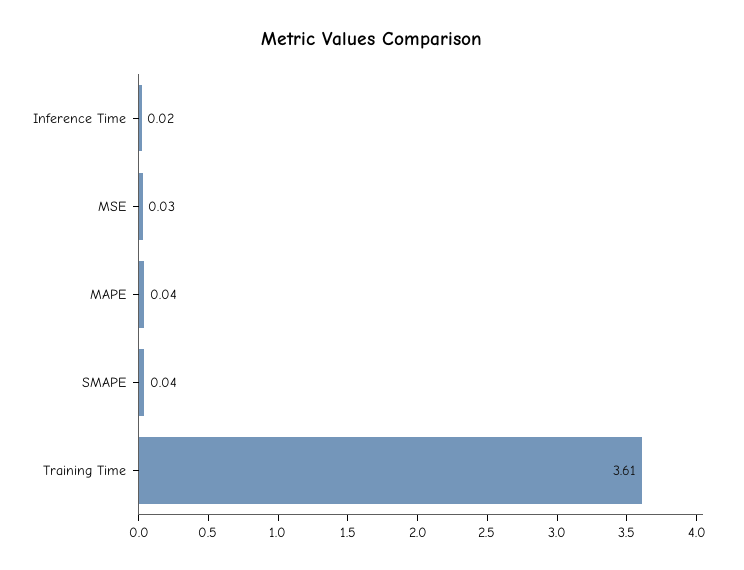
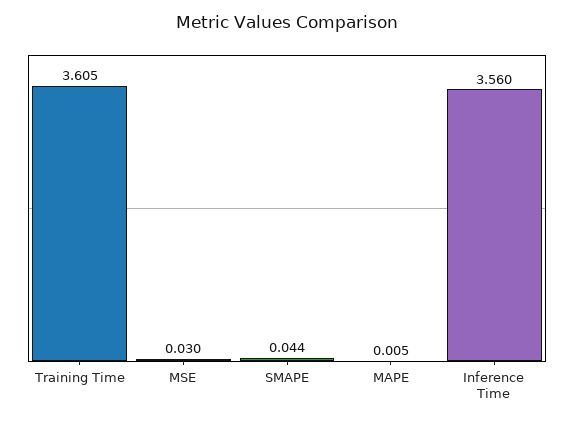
  {
-   "Inference Time": 0.02,
+   "Inference Time": 3.56,
    "MSE": 0.03,
-   "MAPE": 0.04,
+   "MAPE": 0.005,
    "SMAPE": 0.044,
    "Training Time": 3.605
  }

